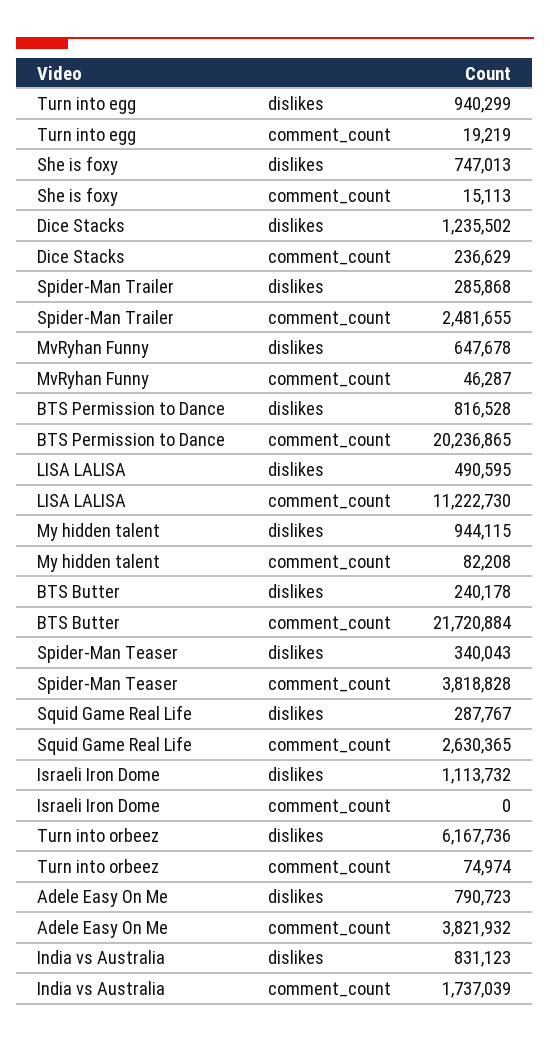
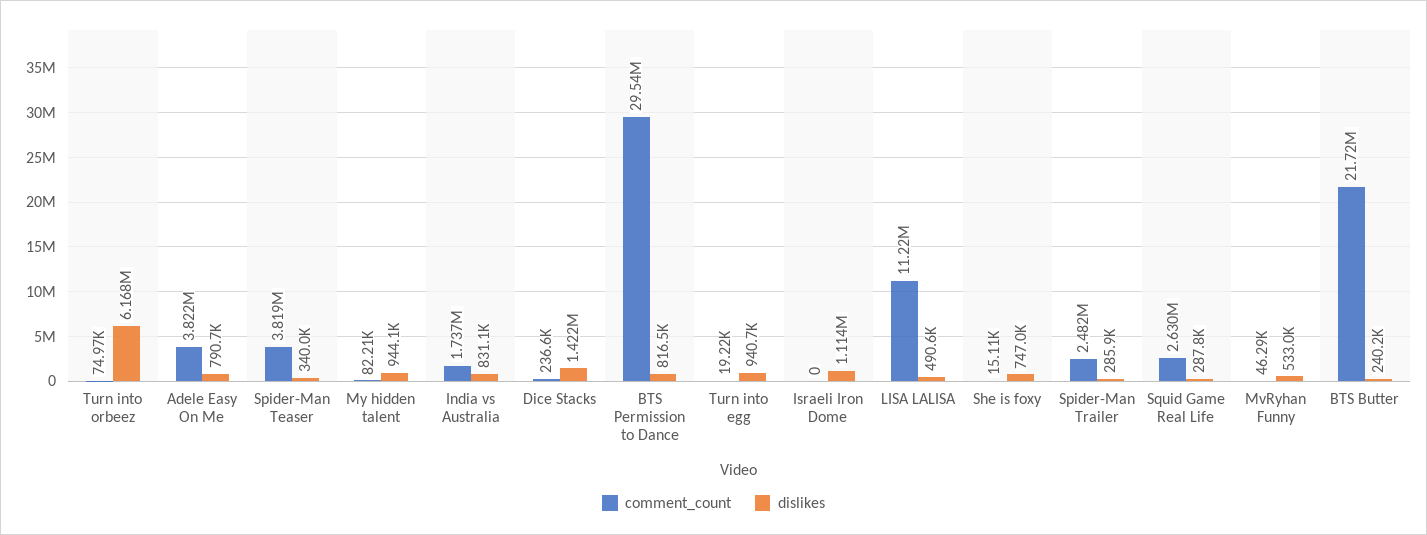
  {
    "dislikes": {
-     "Turn into egg": 940299,
+     "Turn into egg": 940700,
      "She is foxy": 747013,
-     "Dice Stacks": 1235502,
+     "Dice Stacks": 1422000,
      "Spider-Man Trailer": 285868,
-     "MvRyhan Funny": 647678,
+     "MvRyhan Funny": 533000,
      "BTS Permission to Dance": 816528,
      "LISA LALISA": 490595,
      "My hidden talent": 944115,
      "BTS Butter": 240178,
      "Spider-Man Teaser": 340043,
      "Squid Game Real Life": 287767,
      "Israeli Iron Dome": 1113732,
      "Turn into orbeez": 6167736,
      "Adele Easy On Me": 790723,
      "India vs Australia": 831123
    },
    "comment_count": {
      "Turn into egg": 19219,
      "She is foxy": 15113,
      "Dice Stacks": 236629,
      "Spider-Man Trailer": 2481655,
      "MvRyhan Funny": 46287,
-     "BTS Permission to Dance": 20236865,
+     "BTS Permission to Dance": 29540000,
      "LISA LALISA": 11222730,
      "My hidden talent": 82208,
      "BTS Butter": 21720884,
      "Spider-Man Teaser": 3818828,
      "Squid Game Real Life": 2630365,
      "Israeli Iron Dome": 0,
      "Turn into orbeez": 74974,
      "Adele Easy On Me": 3821932,
      "India vs Australia": 1737039
    }
  }

